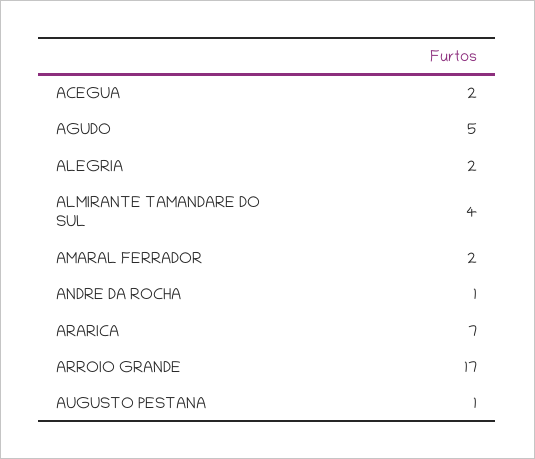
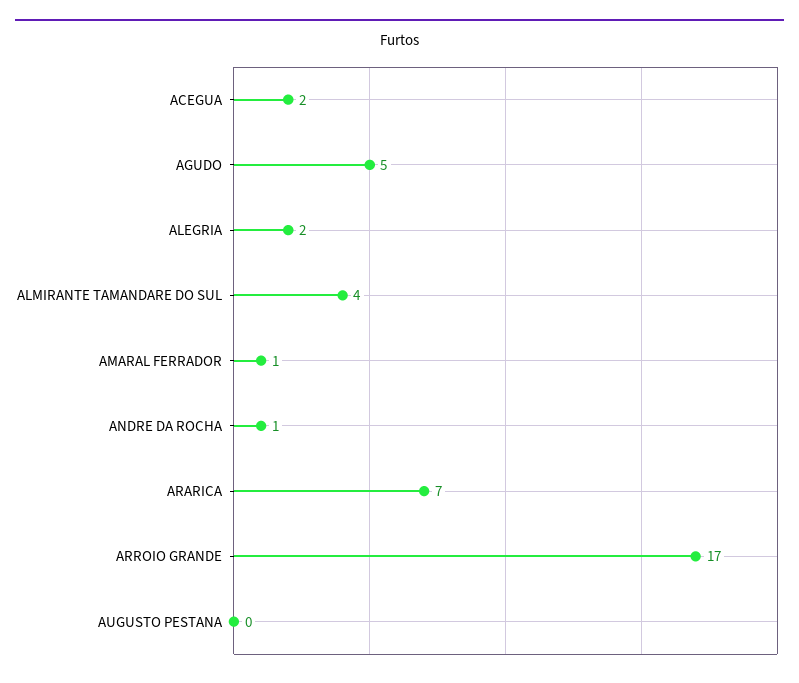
  {
    "ACEGUA": 2,
    "AGUDO": 5,
    "ALEGRIA": 2,
    "ALMIRANTE TAMANDARE DO SUL": 4,
-   "AMARAL FERRADOR": 2,
+   "AMARAL FERRADOR": 1,
    "ANDRE DA ROCHA": 1,
    "ARARICA": 7,
    "ARROIO GRANDE": 17,
-   "AUGUSTO PESTANA": 1
+   "AUGUSTO PESTANA": 0
  }

